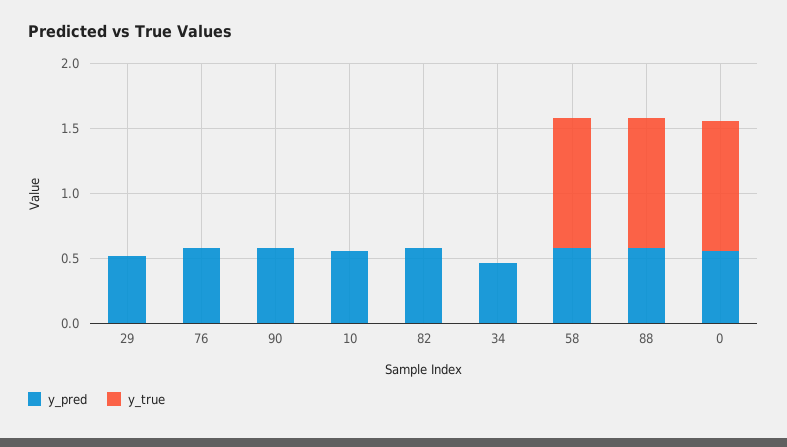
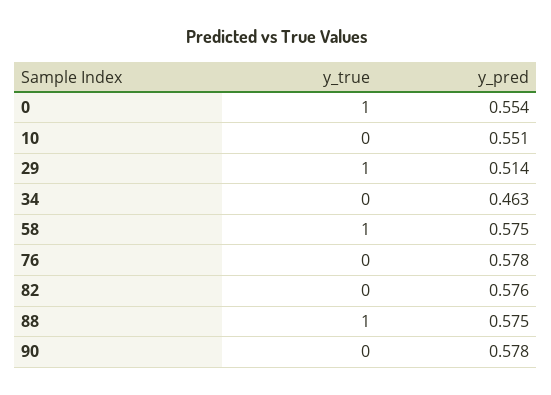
  {
    "y_pred": {
      "29": 0.514,
      "76": 0.578,
      "90": 0.578,
      "10": 0.551,
      "82": 0.576,
      "34": 0.463,
      "58": 0.575,
      "88": 0.575,
      "0": 0.554
    },
    "y_true": {
-     "29": 0,
+     "29": 1,
      "76": 0,
      "90": 0,
      "10": 0,
      "82": 0,
      "34": 0,
      "58": 1,
      "88": 1,
      "0": 1
    }
  }

